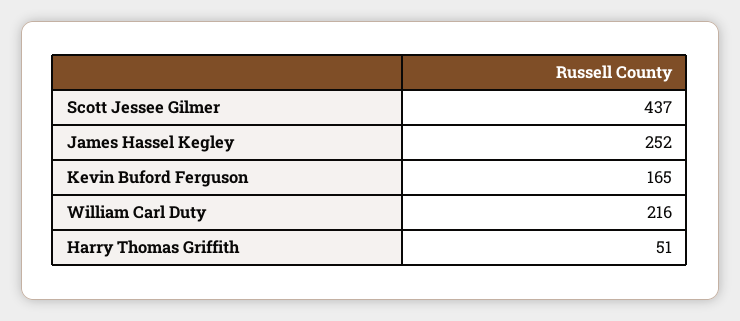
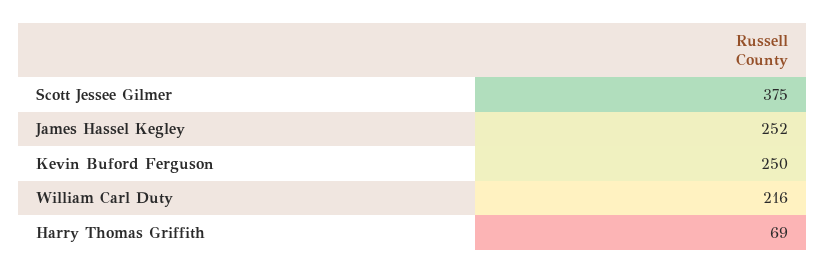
  {
-   "Scott Jessee Gilmer": 437,
+   "Scott Jessee Gilmer": 375,
    "James Hassel Kegley": 252,
-   "Kevin Buford Ferguson": 165,
+   "Kevin Buford Ferguson": 250,
    "William Carl Duty": 216,
-   "Harry Thomas Griffith": 51
+   "Harry Thomas Griffith": 69
  }

